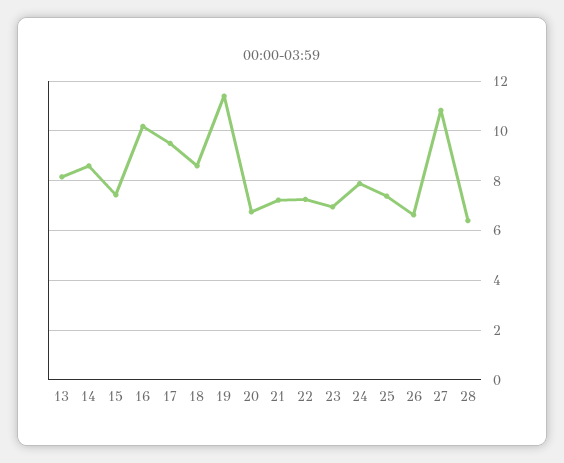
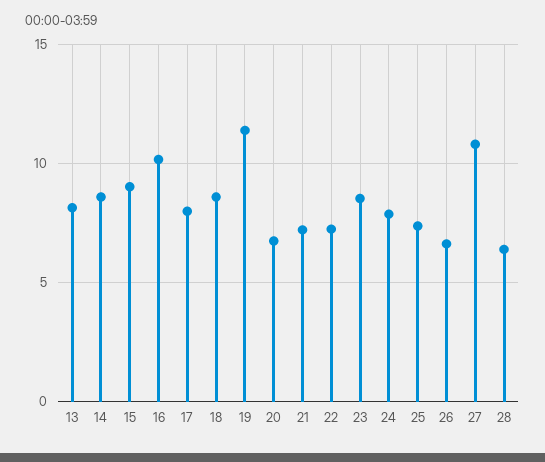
  {
    "13": 8.25,
    "14": 8.5,
-   "15": 7.5,
+   "15": 9,
    "16": 10.25,
-   "17": 9.5,
+   "17": 8,
    "18": 8.5,
    "19": 11.5,
    "20": 6.75,
    "21": 7.25,
    "22": 7.25,
-   "23": 7,
+   "23": 8.5,
    "24": 8,
    "25": 7.5,
    "26": 6.75,
    "27": 10.75,
    "28": 6.5
  }

